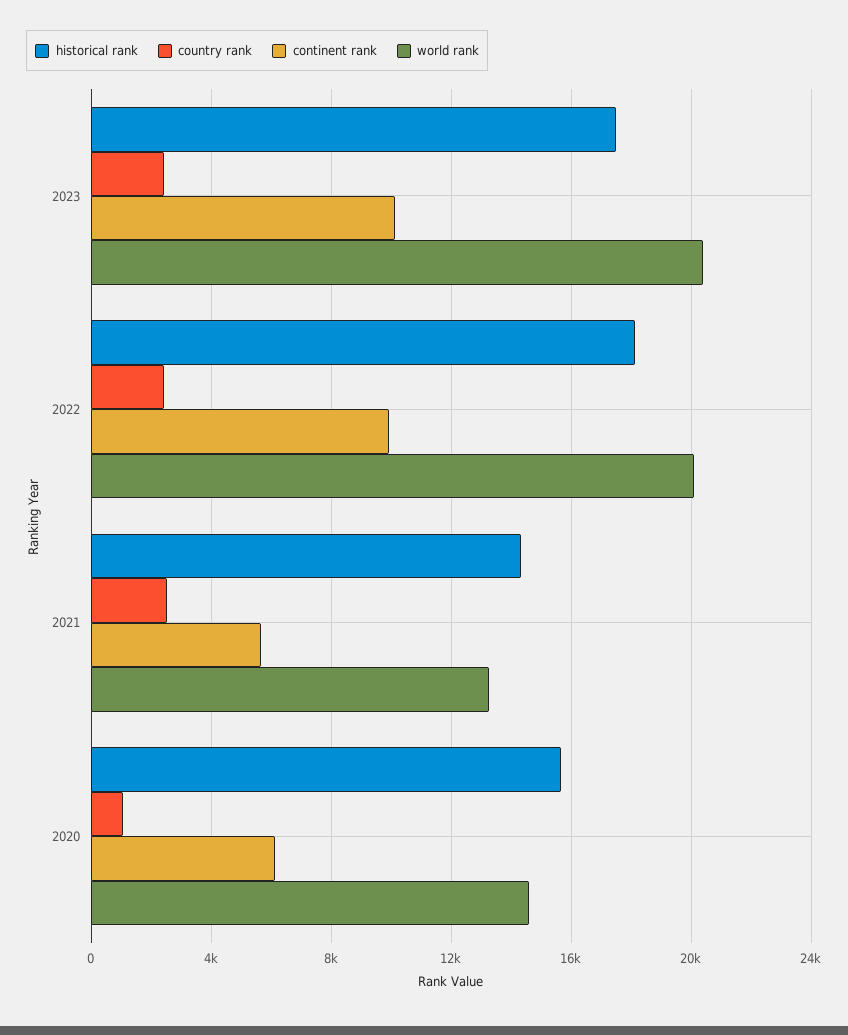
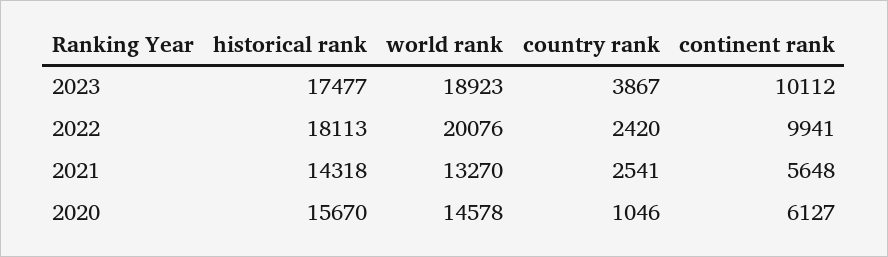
  {
    "historical rank": {
      "2023": 17477,
      "2022": 18113,
      "2021": 14318,
      "2020": 15670
    },
    "country rank": {
-     "2023": 2500,
+     "2023": 3867,
      "2022": 2420,
      "2021": 2541,
      "2020": 1046
    },
    "continent rank": {
      "2023": 10112,
      "2022": 9941,
      "2021": 5648,
      "2020": 6127
    },
    "world rank": {
-     "2023": 20500,
+     "2023": 18923,
      "2022": 20076,
      "2021": 13270,
      "2020": 14578
    }
  }

